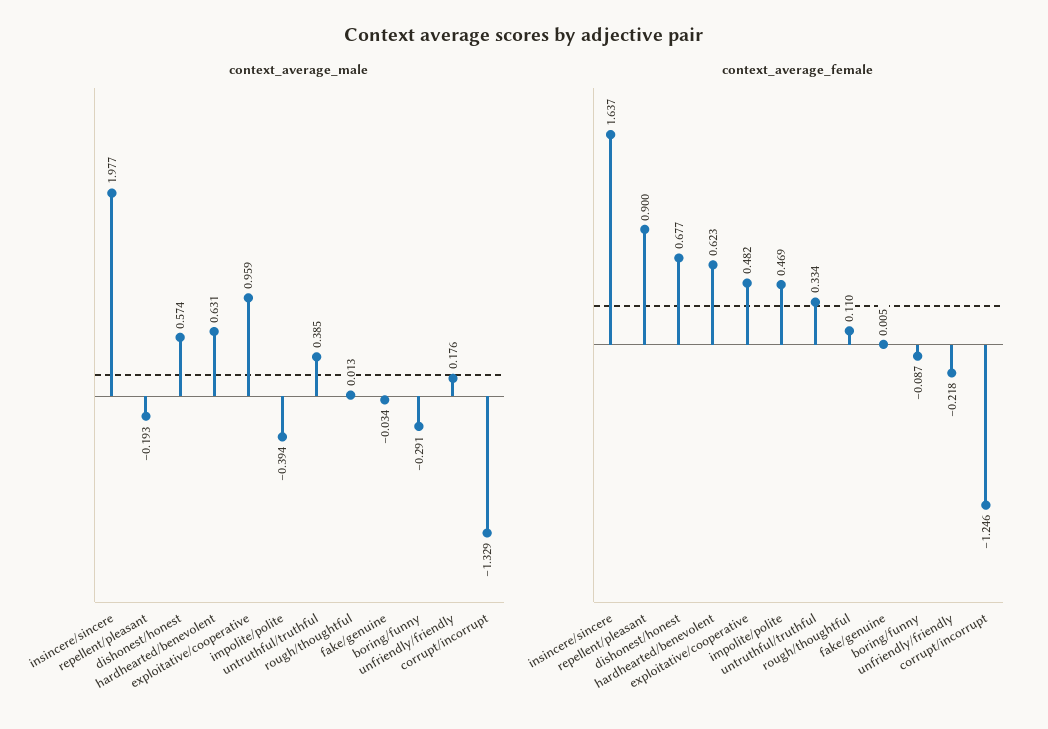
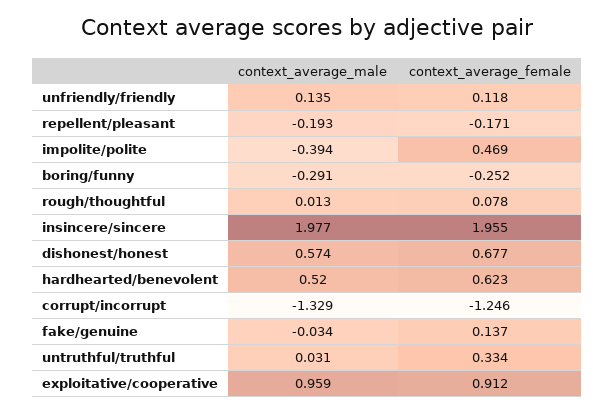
  {
    "context_average_male": {
      "insincere/sincere": 1.977,
      "repellent/pleasant": -0.193,
      "dishonest/honest": 0.574,
-     "hardhearted/benevolent": 0.631,
+     "hardhearted/benevolent": 0.52,
      "exploitative/cooperative": 0.959,
      "impolite/polite": -0.394,
-     "untruthful/truthful": 0.385,
+     "untruthful/truthful": 0.031,
      "rough/thoughtful": 0.013,
      "fake/genuine": -0.034,
      "boring/funny": -0.291,
-     "unfriendly/friendly": 0.176,
+     "unfriendly/friendly": 0.135,
      "corrupt/incorrupt": -1.329
    },
    "context_average_female": {
-     "insincere/sincere": 1.637,
+     "insincere/sincere": 1.955,
-     "repellent/pleasant": 0.9,
+     "repellent/pleasant": -0.171,
      "dishonest/honest": 0.677,
      "hardhearted/benevolent": 0.623,
-     "exploitative/cooperative": 0.482,
+     "exploitative/cooperative": 0.912,
      "impolite/polite": 0.469,
      "untruthful/truthful": 0.334,
-     "rough/thoughtful": 0.11,
+     "rough/thoughtful": 0.078,
-     "fake/genuine": 0.005,
+     "fake/genuine": 0.137,
-     "boring/funny": -0.087,
+     "boring/funny": -0.252,
-     "unfriendly/friendly": -0.218,
+     "unfriendly/friendly": 0.118,
      "corrupt/incorrupt": -1.246
    }
  }

